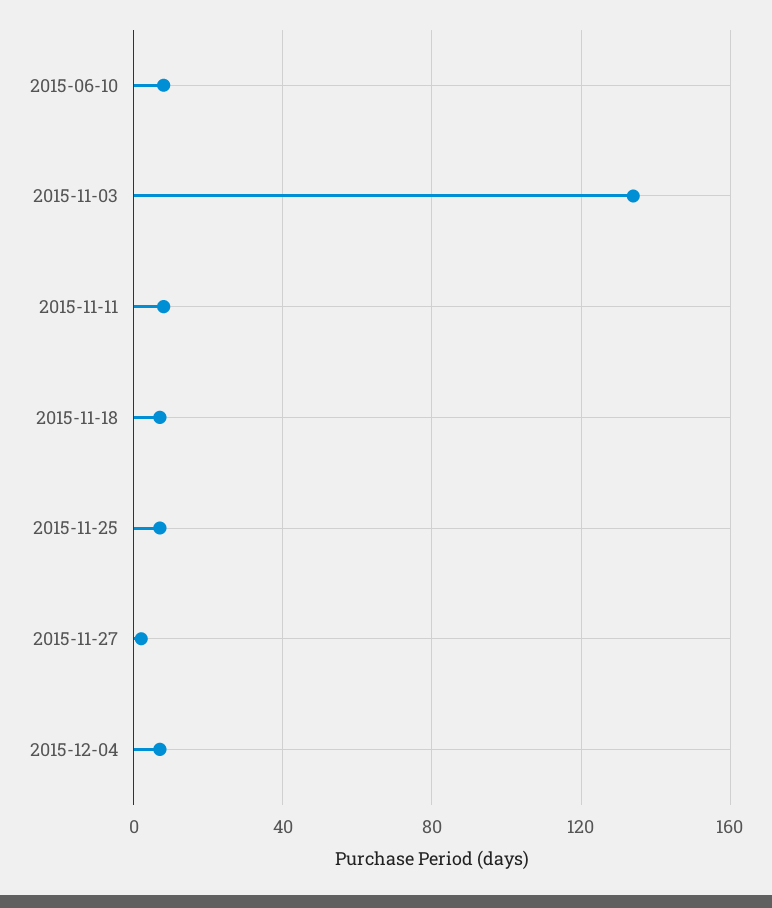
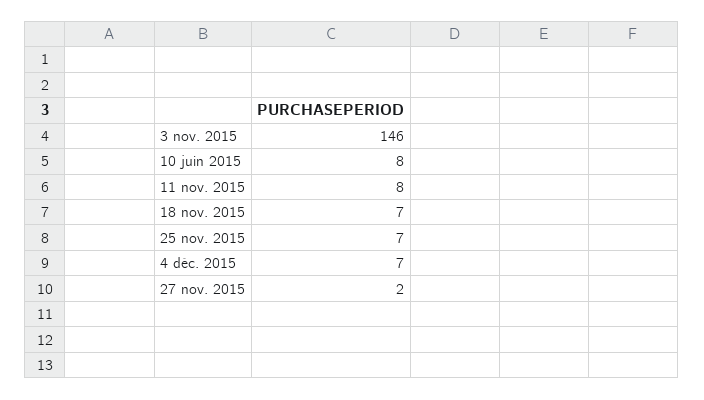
  {
    "2015-06-10": 8,
-   "2015-11-03": 135,
+   "2015-11-03": 146,
    "2015-11-11": 8,
    "2015-11-18": 7,
    "2015-11-25": 7,
    "2015-11-27": 2,
    "2015-12-04": 7
  }

